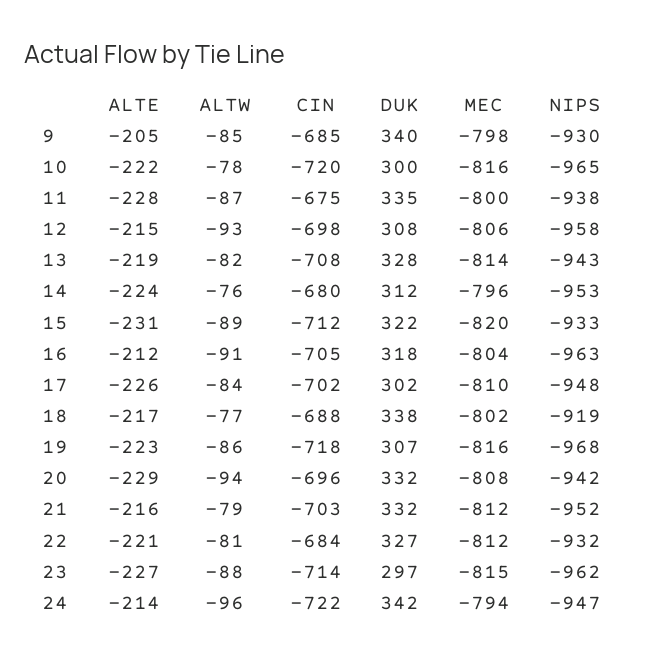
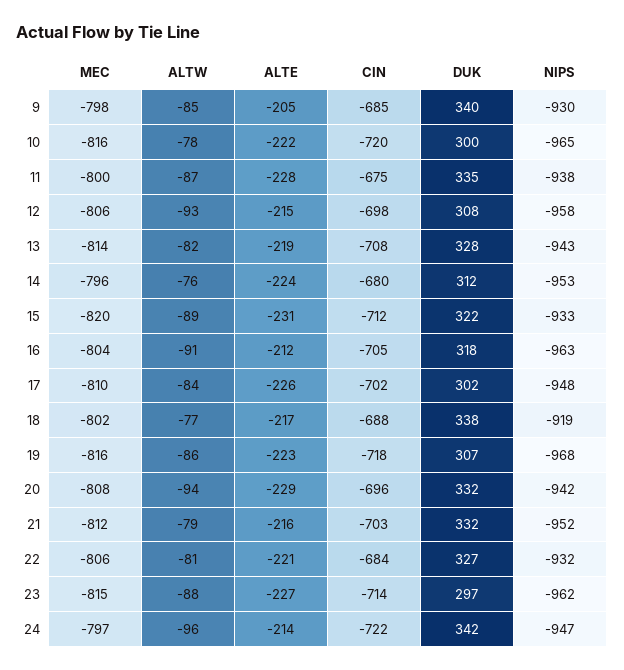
  {
    "ALTE": {
      "9": -205,
      "10": -222,
      "11": -228,
      "12": -215,
      "13": -219,
      "14": -224,
      "15": -231,
      "16": -212,
      "17": -226,
      "18": -217,
      "19": -223,
      "20": -229,
      "21": -216,
      "22": -221,
      "23": -227,
      "24": -214
    },
    "ALTW": {
      "9": -85,
      "10": -78,
      "11": -87,
      "12": -93,
      "13": -82,
      "14": -76,
      "15": -89,
      "16": -91,
      "17": -84,
      "18": -77,
      "19": -86,
      "20": -94,
      "21": -79,
      "22": -81,
      "23": -88,
      "24": -96
    },
    "CIN": {
      "9": -685,
      "10": -720,
      "11": -675,
      "12": -698,
      "13": -708,
      "14": -680,
      "15": -712,
      "16": -705,
      "17": -702,
      "18": -688,
      "19": -718,
      "20": -696,
      "21": -703,
      "22": -684,
      "23": -714,
      "24": -722
    },
    "DUK": {
      "9": 340,
      "10": 300,
      "11": 335,
      "12": 308,
      "13": 328,
      "14": 312,
      "15": 322,
      "16": 318,
      "17": 302,
      "18": 338,
      "19": 307,
      "20": 332,
      "21": 332,
      "22": 327,
      "23": 297,
      "24": 342
    },
    "MEC": {
      "9": -798,
      "10": -816,
      "11": -800,
      "12": -806,
      "13": -814,
      "14": -796,
      "15": -820,
      "16": -804,
      "17": -810,
      "18": -802,
      "19": -816,
      "20": -808,
      "21": -812,
-     "22": -812,
+     "22": -806,
      "23": -815,
-     "24": -794
+     "24": -797
    },
    "NIPS": {
      "9": -930,
      "10": -965,
      "11": -938,
      "12": -958,
      "13": -943,
      "14": -953,
      "15": -933,
      "16": -963,
      "17": -948,
      "18": -919,
      "19": -968,
      "20": -942,
      "21": -952,
      "22": -932,
      "23": -962,
      "24": -947
    }
  }

